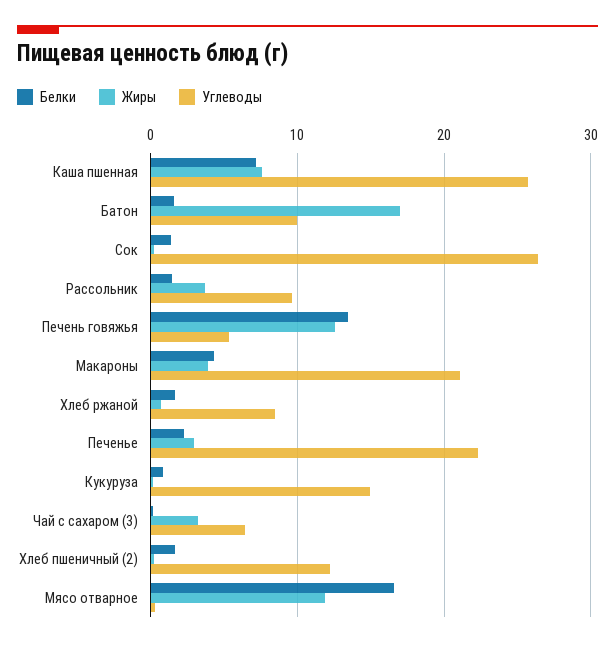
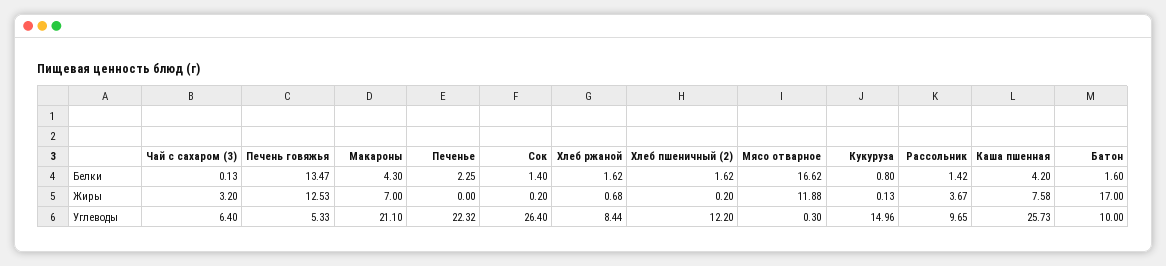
  {
    "Белки": {
-     "Каша пшенная": 7,
+     "Каша пшенная": 4.2,
      "Батон": 1.6,
      "Сок": 1.4,
      "Рассольник": 1.42,
      "Печень говяжья": 13.47,
      "Макароны": 4.3,
      "Хлеб ржаной": 1.62,
      "Печенье": 2.25,
      "Кукуруза": 0.8,
      "Чай с сахаром (3)": 0.13,
      "Хлеб пшеничный (2)": 1.62,
      "Мясо отварное": 16.62
    },
    "Жиры": {
      "Каша пшенная": 7.58,
      "Батон": 17,
      "Сок": 0.2,
      "Рассольник": 3.67,
      "Печень говяжья": 12.53,
-     "Макароны": 4,
+     "Макароны": 7,
      "Хлеб ржаной": 0.68,
-     "Печенье": 3,
+     "Печенье": 0,
      "Кукуруза": 0.13,
      "Чай с сахаром (3)": 3.2,
      "Хлеб пшеничный (2)": 0.2,
      "Мясо отварное": 11.88
    },
    "Углеводы": {
      "Каша пшенная": 25.73,
      "Батон": 10,
      "Сок": 26.4,
      "Рассольник": 9.65,
      "Печень говяжья": 5.33,
      "Макароны": 21.1,
      "Хлеб ржаной": 8.44,
      "Печенье": 22.32,
      "Кукуруза": 14.96,
      "Чай с сахаром (3)": 6.4,
      "Хлеб пшеничный (2)": 12.2,
      "Мясо отварное": 0.3
    }
  }

